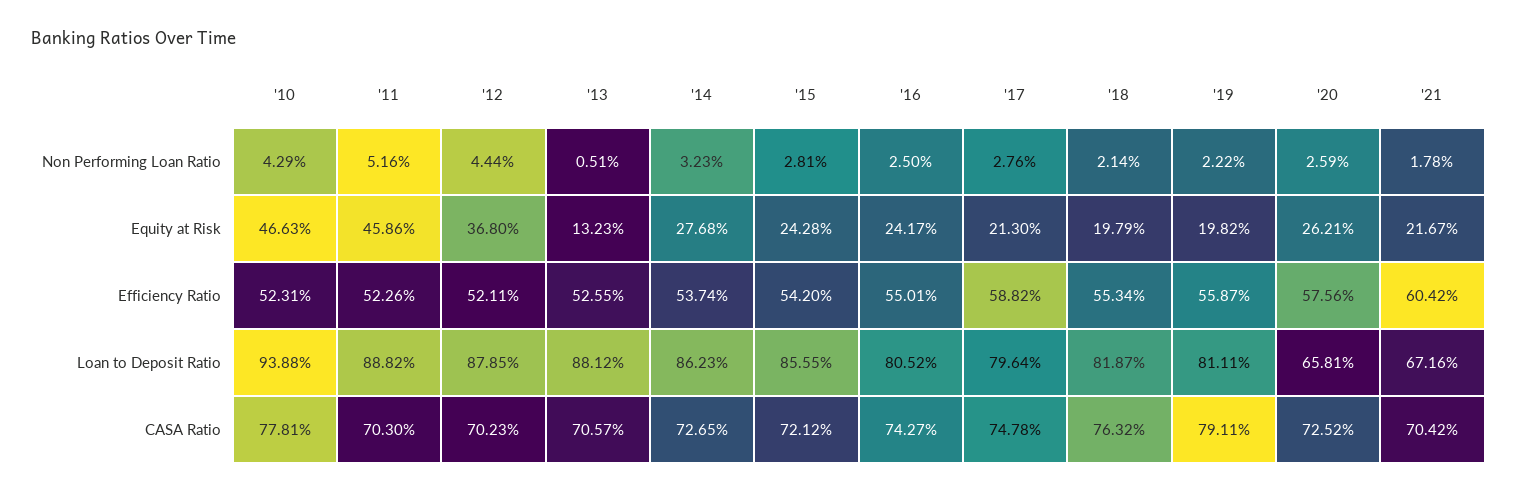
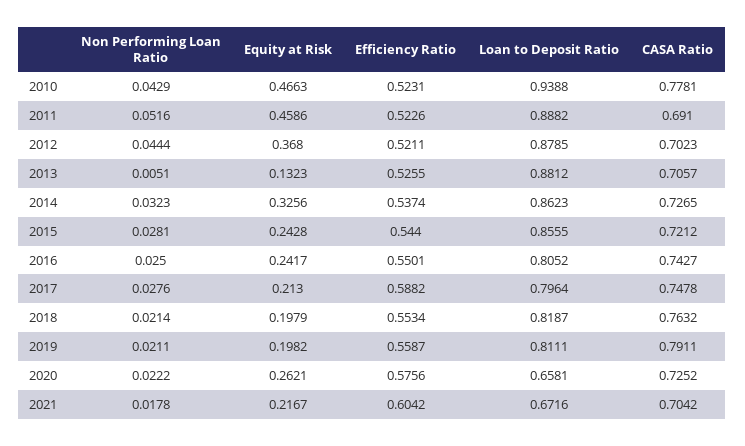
  {
    "'10": {
      "Non Performing Loan Ratio": 0.0429,
      "Equity at Risk": 0.4663,
      "Efficiency Ratio": 0.5231,
      "Loan to Deposit Ratio": 0.9388,
      "CASA Ratio": 0.7781
    },
    "'11": {
      "Non Performing Loan Ratio": 0.0516,
      "Equity at Risk": 0.4586,
      "Efficiency Ratio": 0.5226,
      "Loan to Deposit Ratio": 0.8882,
-     "CASA Ratio": 0.703
+     "CASA Ratio": 0.691
    },
    "'12": {
      "Non Performing Loan Ratio": 0.0444,
      "Equity at Risk": 0.368,
      "Efficiency Ratio": 0.5211,
      "Loan to Deposit Ratio": 0.8785,
      "CASA Ratio": 0.7023
    },
    "'13": {
      "Non Performing Loan Ratio": 0.0051,
      "Equity at Risk": 0.1323,
      "Efficiency Ratio": 0.5255,
      "Loan to Deposit Ratio": 0.8812,
      "CASA Ratio": 0.7057
    },
    "'14": {
      "Non Performing Loan Ratio": 0.0323,
-     "Equity at Risk": 0.2768,
+     "Equity at Risk": 0.3256,
      "Efficiency Ratio": 0.5374,
      "Loan to Deposit Ratio": 0.8623,
      "CASA Ratio": 0.7265
    },
    "'15": {
      "Non Performing Loan Ratio": 0.0281,
      "Equity at Risk": 0.2428,
-     "Efficiency Ratio": 0.542,
+     "Efficiency Ratio": 0.544,
      "Loan to Deposit Ratio": 0.8555,
      "CASA Ratio": 0.7212
    },
    "'16": {
      "Non Performing Loan Ratio": 0.025,
      "Equity at Risk": 0.2417,
      "Efficiency Ratio": 0.5501,
      "Loan to Deposit Ratio": 0.8052,
      "CASA Ratio": 0.7427
    },
    "'17": {
      "Non Performing Loan Ratio": 0.0276,
      "Equity at Risk": 0.213,
      "Efficiency Ratio": 0.5882,
      "Loan to Deposit Ratio": 0.7964,
      "CASA Ratio": 0.7478
    },
    "'18": {
      "Non Performing Loan Ratio": 0.0214,
      "Equity at Risk": 0.1979,
      "Efficiency Ratio": 0.5534,
      "Loan to Deposit Ratio": 0.8187,
      "CASA Ratio": 0.7632
    },
    "'19": {
-     "Non Performing Loan Ratio": 0.0222,
+     "Non Performing Loan Ratio": 0.0211,
      "Equity at Risk": 0.1982,
      "Efficiency Ratio": 0.5587,
      "Loan to Deposit Ratio": 0.8111,
      "CASA Ratio": 0.7911
    },
    "'20": {
-     "Non Performing Loan Ratio": 0.0259,
+     "Non Performing Loan Ratio": 0.0222,
      "Equity at Risk": 0.2621,
      "Efficiency Ratio": 0.5756,
      "Loan to Deposit Ratio": 0.6581,
      "CASA Ratio": 0.7252
    },
    "'21": {
      "Non Performing Loan Ratio": 0.0178,
      "Equity at Risk": 0.2167,
      "Efficiency Ratio": 0.6042,
      "Loan to Deposit Ratio": 0.6716,
      "CASA Ratio": 0.7042
    }
  }

